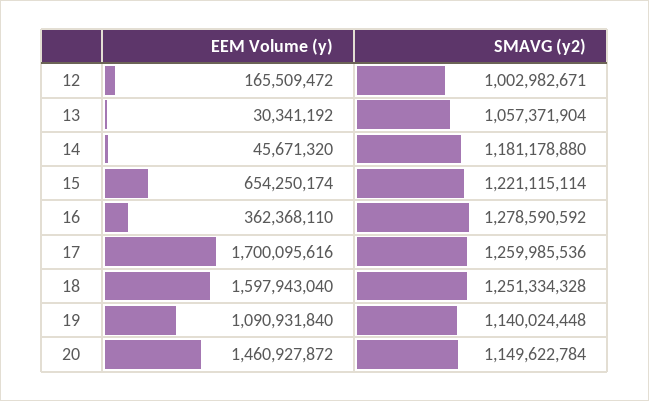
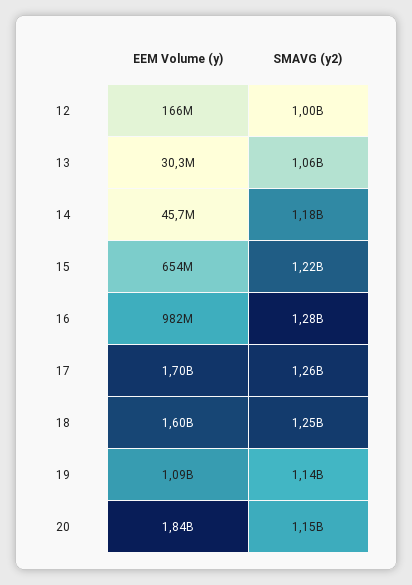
  {
    "EEM Volume (y)": {
      "12": 165509472,
      "13": 30341192,
      "14": 45671320,
      "15": 654250174,
-     "16": 362368110,
+     "16": 982000000,
      "17": 1700095616,
      "18": 1597943040,
      "19": 1090931840,
-     "20": 1460927872
+     "20": 1840000000
    },
    "SMAVG (y2)": {
      "12": 1002982671,
      "13": 1057371904,
      "14": 1181178880,
      "15": 1221115114,
      "16": 1278590592,
      "17": 1259985536,
      "18": 1251334328,
      "19": 1140024448,
      "20": 1149622784
    }
  }

